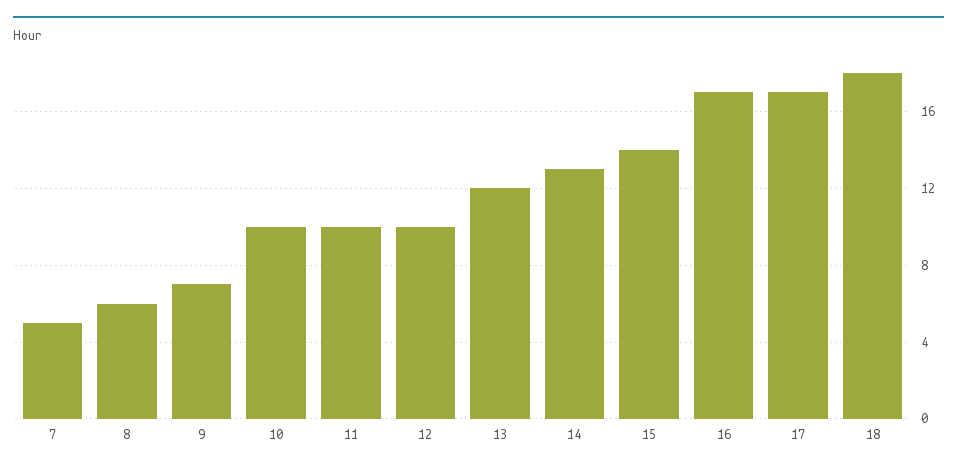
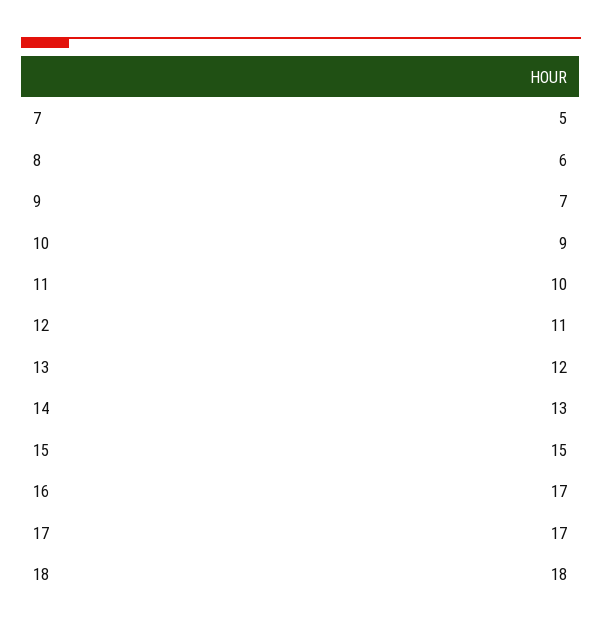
  {
    "7": 5,
    "8": 6,
    "9": 7,
-   "10": 10,
+   "10": 9,
    "11": 10,
-   "12": 10,
+   "12": 11,
    "13": 12,
    "14": 13,
-   "15": 14,
+   "15": 15,
    "16": 17,
    "17": 17,
    "18": 18
  }

